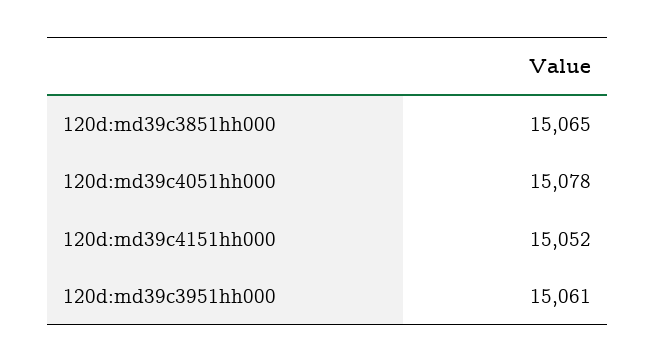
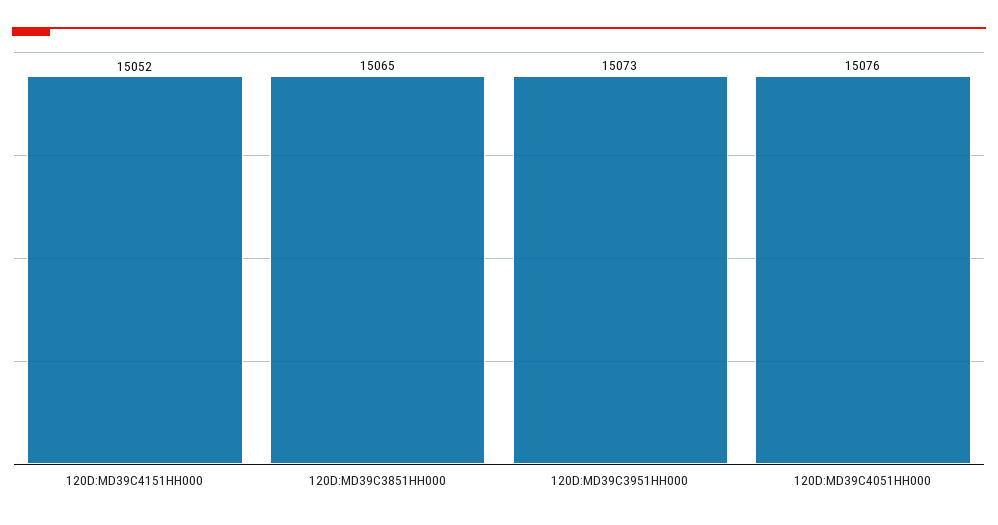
  {
    "120d:md39c3851hh000": 15065,
-   "120d:md39c4051hh000": 15078,
+   "120d:md39c4051hh000": 15076,
    "120d:md39c4151hh000": 15052,
-   "120d:md39c3951hh000": 15061
+   "120d:md39c3951hh000": 15073
  }

